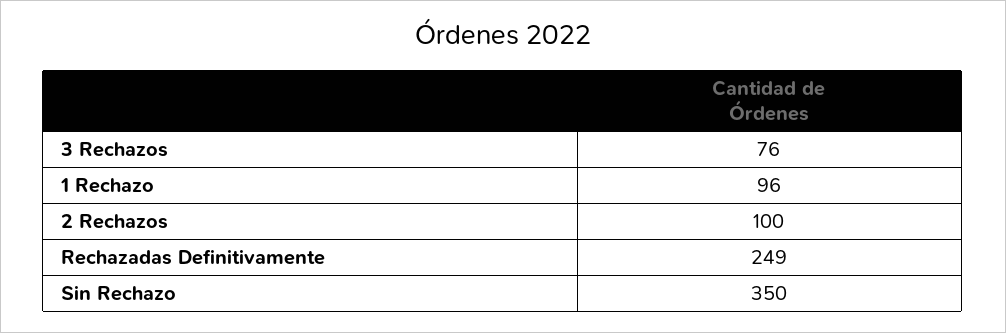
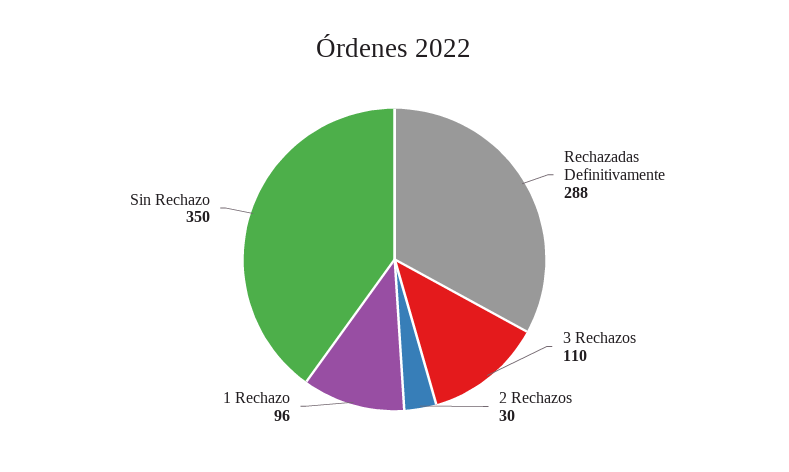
  {
-   "3 Rechazos": 76,
+   "3 Rechazos": 110,
    "1 Rechazo": 96,
-   "2 Rechazos": 100,
+   "2 Rechazos": 30,
-   "Rechazadas Definitivamente": 249,
+   "Rechazadas Definitivamente": 288,
    "Sin Rechazo": 350
  }

